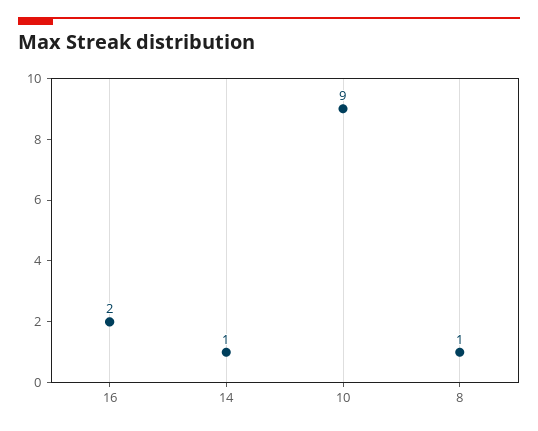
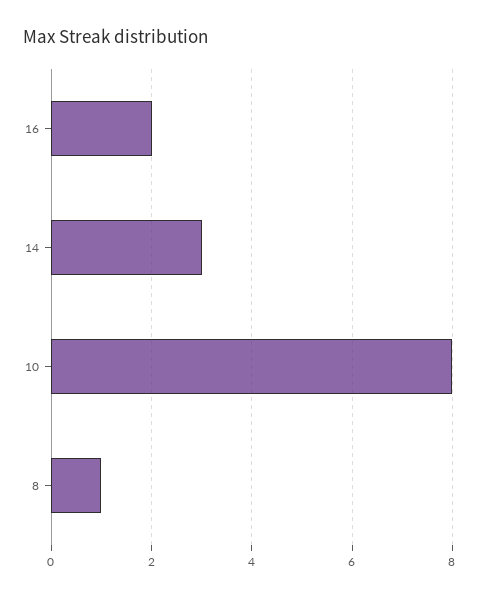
  {
    "16": 2,
-   "14": 1,
+   "14": 3,
-   "10": 9,
+   "10": 8,
    "8": 1
  }

